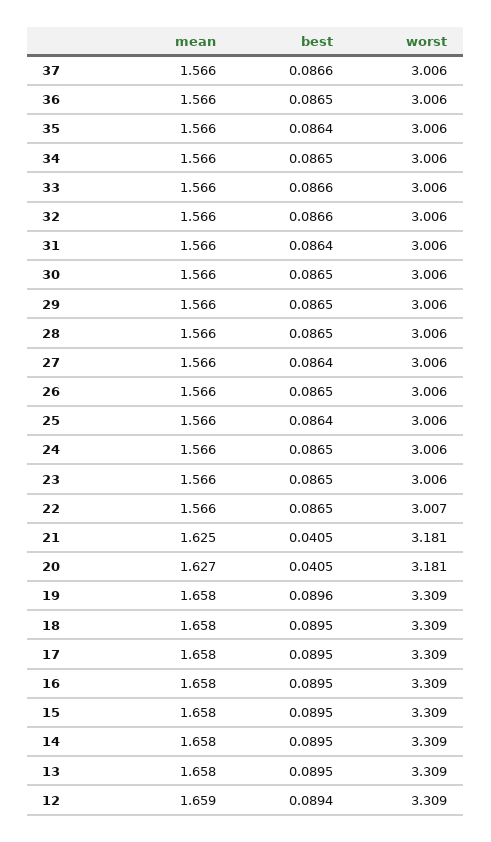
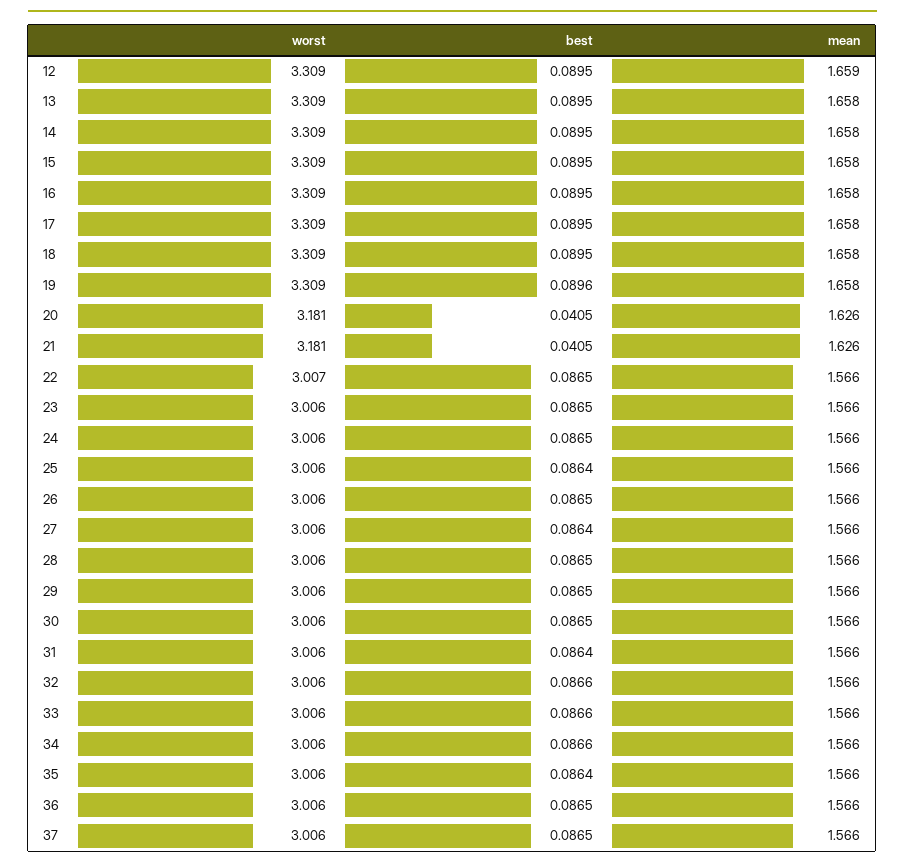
  {
    "mean": {
      "37": 1.566,
      "36": 1.566,
      "35": 1.566,
      "34": 1.566,
      "33": 1.566,
      "32": 1.566,
      "31": 1.566,
      "30": 1.566,
      "29": 1.566,
      "28": 1.566,
      "27": 1.566,
      "26": 1.566,
      "25": 1.566,
      "24": 1.566,
      "23": 1.566,
      "22": 1.566,
-     "21": 1.625,
+     "21": 1.626,
-     "20": 1.627,
+     "20": 1.626,
      "19": 1.658,
      "18": 1.658,
      "17": 1.658,
      "16": 1.658,
      "15": 1.658,
      "14": 1.658,
      "13": 1.658,
      "12": 1.659
    },
    "best": {
-     "37": 0.0866,
+     "37": 0.0865,
      "36": 0.0865,
      "35": 0.0864,
-     "34": 0.0865,
+     "34": 0.0866,
      "33": 0.0866,
      "32": 0.0866,
      "31": 0.0864,
      "30": 0.0865,
      "29": 0.0865,
      "28": 0.0865,
      "27": 0.0864,
      "26": 0.0865,
      "25": 0.0864,
      "24": 0.0865,
      "23": 0.0865,
      "22": 0.0865,
      "21": 0.0405,
      "20": 0.0405,
      "19": 0.0896,
      "18": 0.0895,
      "17": 0.0895,
      "16": 0.0895,
      "15": 0.0895,
      "14": 0.0895,
      "13": 0.0895,
-     "12": 0.0894
+     "12": 0.0895
    },
    "worst": {
      "37": 3.006,
      "36": 3.006,
      "35": 3.006,
      "34": 3.006,
      "33": 3.006,
      "32": 3.006,
      "31": 3.006,
      "30": 3.006,
      "29": 3.006,
      "28": 3.006,
      "27": 3.006,
      "26": 3.006,
      "25": 3.006,
      "24": 3.006,
      "23": 3.006,
      "22": 3.007,
      "21": 3.181,
      "20": 3.181,
      "19": 3.309,
      "18": 3.309,
      "17": 3.309,
      "16": 3.309,
      "15": 3.309,
      "14": 3.309,
      "13": 3.309,
      "12": 3.309
    }
  }

